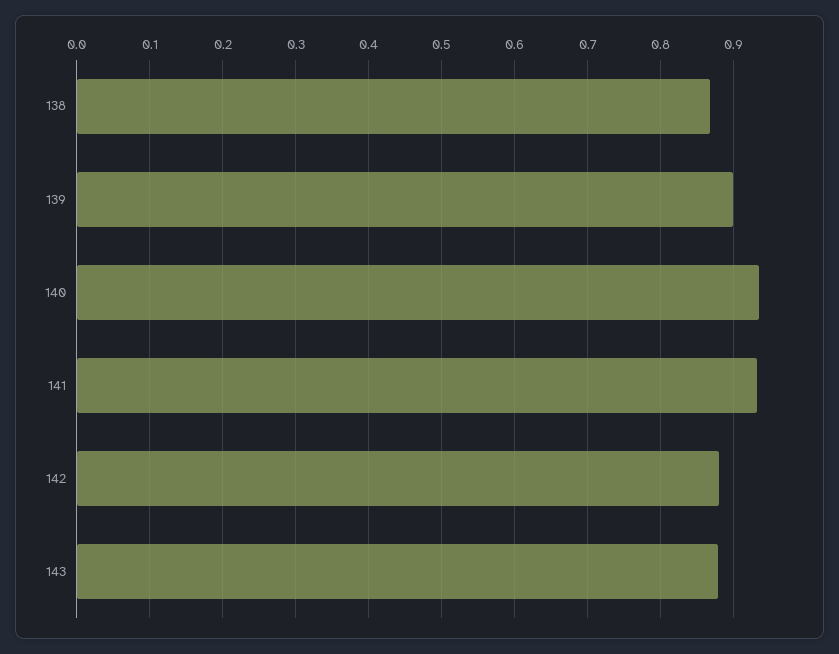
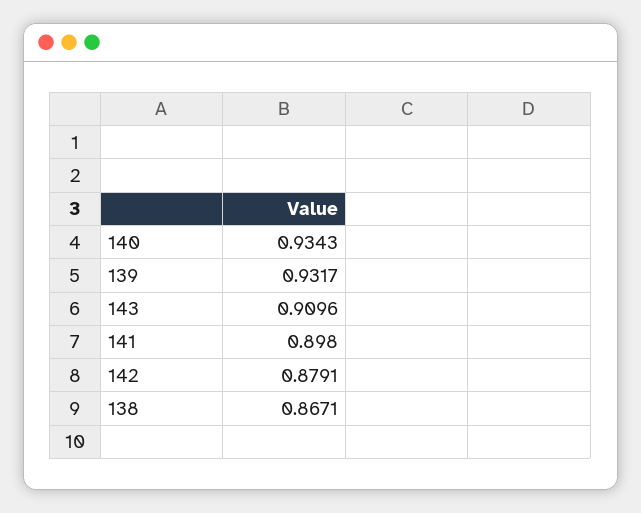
  {
    "138": 0.8671,
-   "139": 0.9,
+   "139": 0.9317,
    "140": 0.9343,
-   "141": 0.93,
+   "141": 0.898,
    "142": 0.8791,
-   "143": 0.88
+   "143": 0.9096
  }

